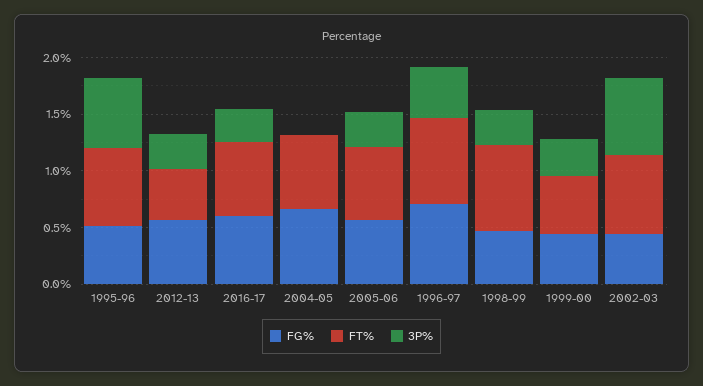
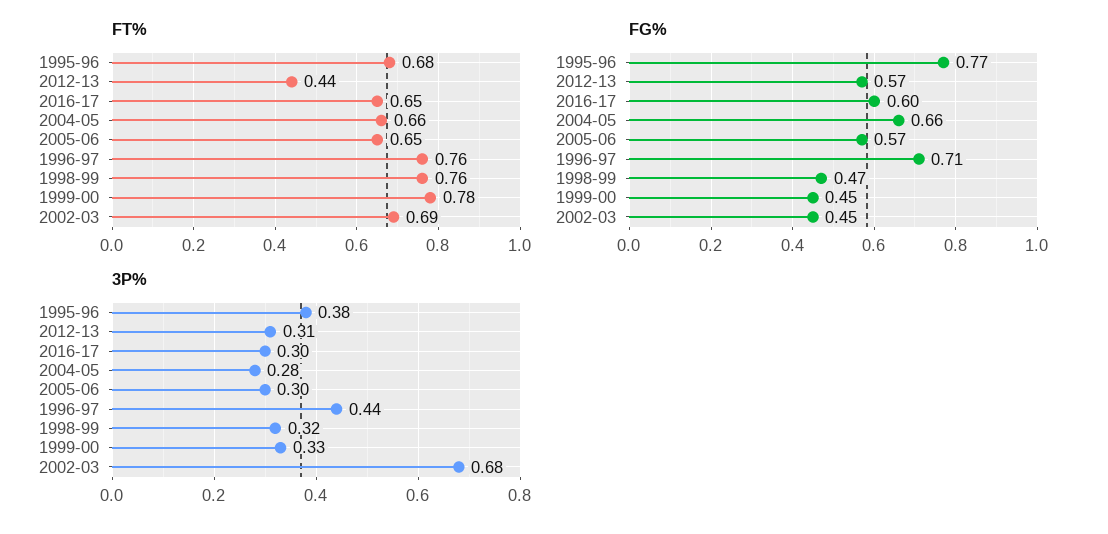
  {
    "FG%": {
-     "1995-96": 0.5,
+     "1995-96": 0.77,
      "2012-13": 0.57,
      "2016-17": 0.6,
      "2004-05": 0.66,
      "2005-06": 0.57,
      "1996-97": 0.71,
      "1998-99": 0.47,
      "1999-00": 0.45,
      "2002-03": 0.45
    },
    "FT%": {
      "1995-96": 0.68,
      "2012-13": 0.44,
      "2016-17": 0.65,
      "2004-05": 0.66,
      "2005-06": 0.65,
      "1996-97": 0.76,
      "1998-99": 0.76,
-     "1999-00": 0.5,
+     "1999-00": 0.78,
      "2002-03": 0.69
    },
    "3P%": {
-     "1995-96": 0.6,
+     "1995-96": 0.38,
      "2012-13": 0.31,
      "2016-17": 0.3,
-     "2004-05": 0,
+     "2004-05": 0.28,
      "2005-06": 0.3,
      "1996-97": 0.44,
      "1998-99": 0.32,
      "1999-00": 0.33,
      "2002-03": 0.68
    }
  }

